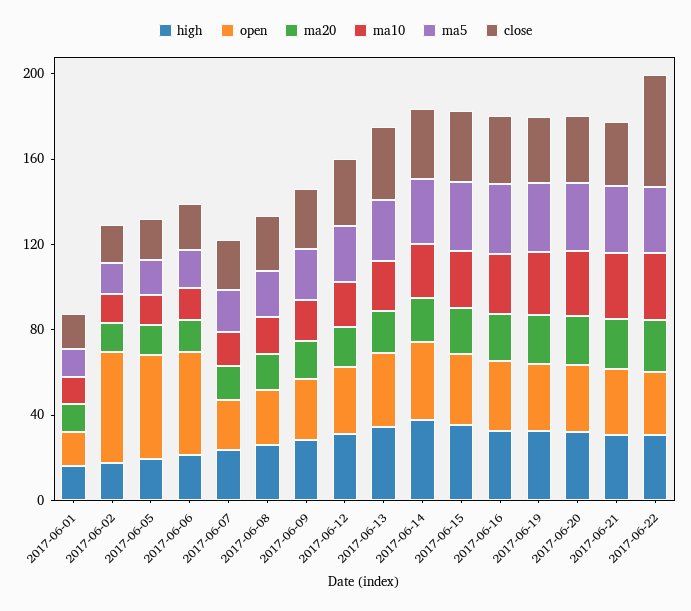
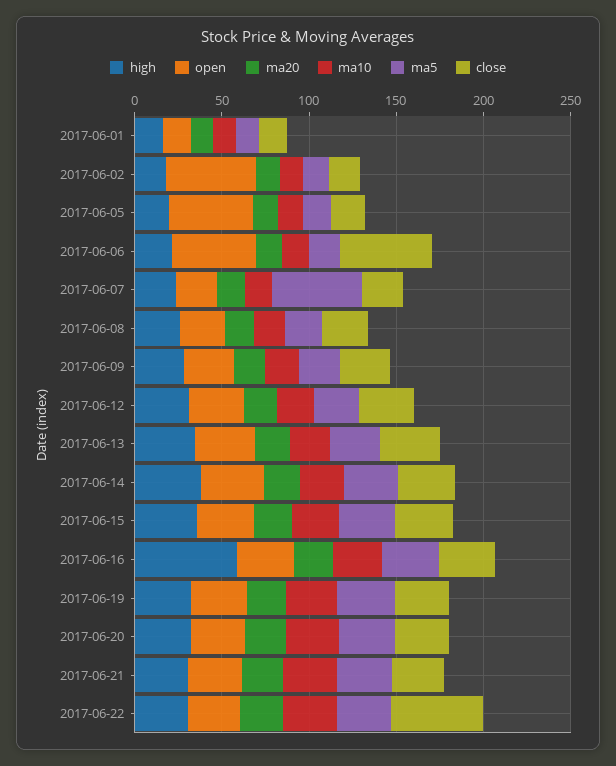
  {
    "high": {
      "2017-06-01": 20,
      "2017-06-02": 20,
      "2017-06-05": 20,
      "2017-06-06": 20,
      "2017-06-07": 20,
      "2017-06-08": 30,
      "2017-06-09": 30,
      "2017-06-12": 30,
      "2017-06-13": 30,
      "2017-06-14": 40,
      "2017-06-15": 40,
-     "2017-06-16": 30,
+     "2017-06-16": 60,
      "2017-06-19": 30,
      "2017-06-20": 30,
      "2017-06-21": 30,
      "2017-06-22": 30
    },
    "open": {
      "2017-06-01": 20,
      "2017-06-02": 50,
      "2017-06-05": 50,
      "2017-06-06": 50,
      "2017-06-07": 20,
      "2017-06-08": 30,
      "2017-06-09": 30,
      "2017-06-12": 30,
      "2017-06-13": 30,
      "2017-06-14": 40,
      "2017-06-15": 30,
      "2017-06-16": 30,
      "2017-06-19": 30,
      "2017-06-20": 30,
      "2017-06-21": 30,
      "2017-06-22": 30
    },
    "ma20": {
      "2017-06-01": 10,
      "2017-06-02": 10,
      "2017-06-05": 10,
      "2017-06-06": 20,
      "2017-06-07": 20,
      "2017-06-08": 20,
      "2017-06-09": 20,
      "2017-06-12": 20,
      "2017-06-13": 20,
      "2017-06-14": 20,
      "2017-06-15": 20,
      "2017-06-16": 20,
      "2017-06-19": 20,
      "2017-06-20": 20,
      "2017-06-21": 20,
      "2017-06-22": 20
    },
    "ma10": {
      "2017-06-01": 10,
      "2017-06-02": 10,
      "2017-06-05": 10,
      "2017-06-06": 20,
      "2017-06-07": 20,
      "2017-06-08": 20,
      "2017-06-09": 20,
      "2017-06-12": 20,
      "2017-06-13": 20,
      "2017-06-14": 30,
      "2017-06-15": 30,
      "2017-06-16": 30,
      "2017-06-19": 30,
      "2017-06-20": 30,
      "2017-06-21": 30,
      "2017-06-22": 30
    },
    "ma5": {
      "2017-06-01": 10,
      "2017-06-02": 10,
      "2017-06-05": 20,
      "2017-06-06": 20,
-     "2017-06-07": 20,
+     "2017-06-07": 50,
      "2017-06-08": 20,
      "2017-06-09": 20,
      "2017-06-12": 30,
      "2017-06-13": 30,
      "2017-06-14": 30,
      "2017-06-15": 30,
      "2017-06-16": 30,
      "2017-06-19": 30,
      "2017-06-20": 30,
      "2017-06-21": 30,
      "2017-06-22": 30
    },
    "close": {
      "2017-06-01": 20,
      "2017-06-02": 20,
      "2017-06-05": 20,
-     "2017-06-06": 20,
+     "2017-06-06": 50,
      "2017-06-07": 20,
      "2017-06-08": 30,
      "2017-06-09": 30,
      "2017-06-12": 30,
      "2017-06-13": 30,
      "2017-06-14": 30,
      "2017-06-15": 30,
      "2017-06-16": 30,
      "2017-06-19": 30,
      "2017-06-20": 30,
      "2017-06-21": 30,
      "2017-06-22": 50
    }
  }

